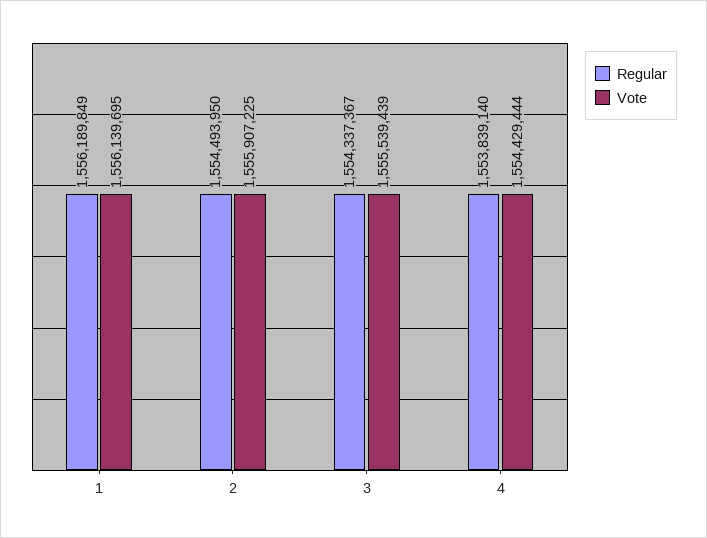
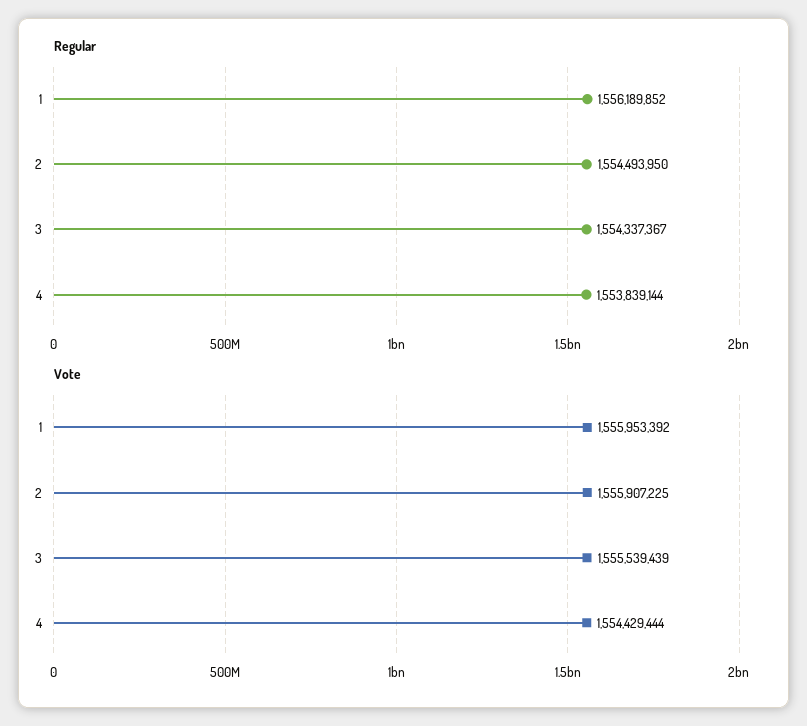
  {
    "Regular": {
-     "1": 1556189849,
+     "1": 1556189852,
      "2": 1554493950,
      "3": 1554337367,
-     "4": 1553839140
+     "4": 1553839144
    },
    "Vote": {
-     "1": 1556139695,
+     "1": 1555953392,
      "2": 1555907225,
      "3": 1555539439,
      "4": 1554429444
    }
  }

